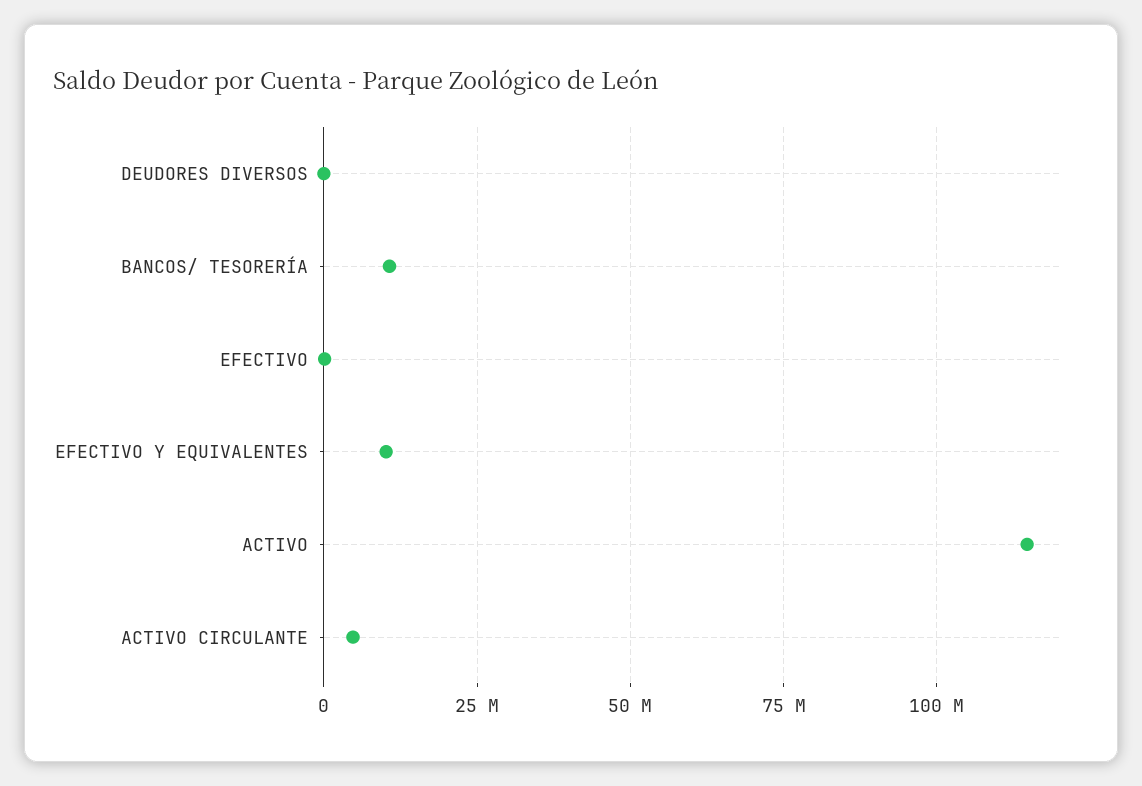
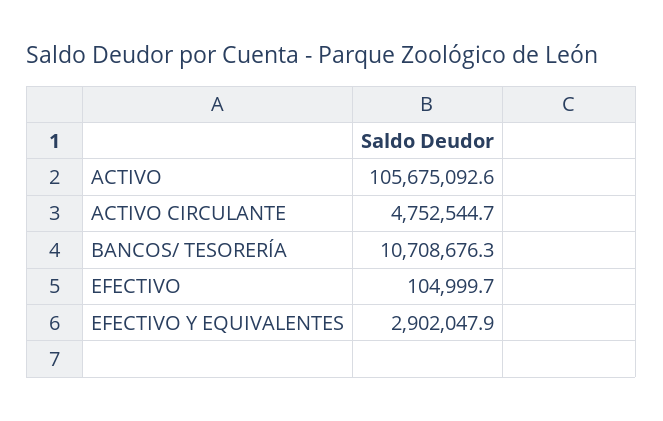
  {
-   "DEUDORES DIVERSOS": 0,
    "BANCOS/ TESORERÍA": 10708676.3,
    "EFECTIVO": 104999.7,
-   "EFECTIVO Y EQUIVALENTES": 10000000,
+   "EFECTIVO Y EQUIVALENTES": 2902047.9,
-   "ACTIVO": 115000000,
+   "ACTIVO": 105675092.6,
    "ACTIVO CIRCULANTE": 4752544.7
  }

